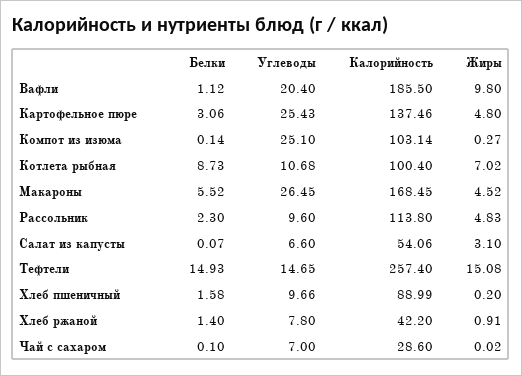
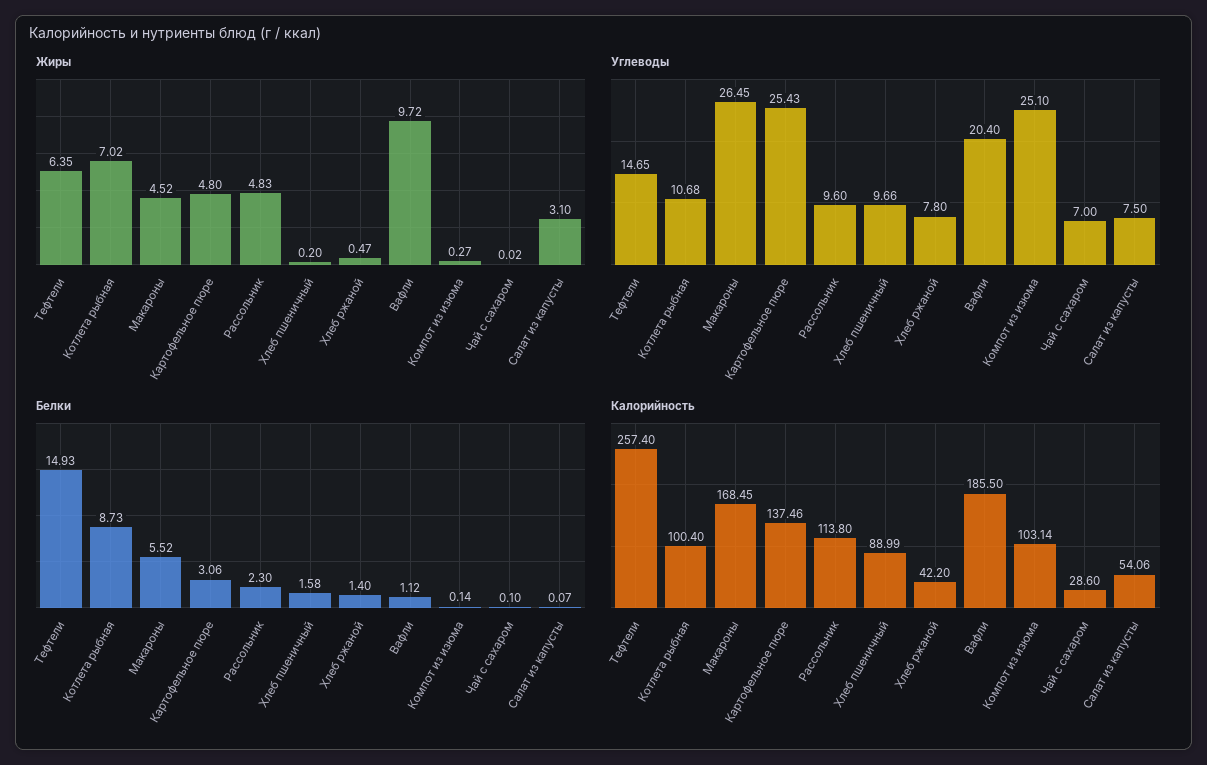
  {
    "Белки": {
      "Вафли": 1.12,
      "Картофельное пюре": 3.06,
      "Компот из изюма": 0.14,
      "Котлета рыбная": 8.73,
      "Макароны": 5.52,
      "Рассольник": 2.3,
      "Салат из капусты": 0.07,
      "Тефтели": 14.93,
      "Хлеб пшеничный": 1.58,
      "Хлеб ржаной": 1.4,
      "Чай с сахаром": 0.1
    },
    "Углеводы": {
      "Вафли": 20.4,
      "Картофельное пюре": 25.43,
      "Компот из изюма": 25.1,
      "Котлета рыбная": 10.68,
      "Макароны": 26.45,
      "Рассольник": 9.6,
-     "Салат из капусты": 6.6,
+     "Салат из капусты": 7.5,
      "Тефтели": 14.65,
      "Хлеб пшеничный": 9.66,
      "Хлеб ржаной": 7.8,
      "Чай с сахаром": 7
    },
    "Калорийность": {
      "Вафли": 185.5,
      "Картофельное пюре": 137.46,
      "Компот из изюма": 103.14,
      "Котлета рыбная": 100.4,
      "Макароны": 168.45,
      "Рассольник": 113.8,
      "Салат из капусты": 54.06,
      "Тефтели": 257.4,
      "Хлеб пшеничный": 88.99,
      "Хлеб ржаной": 42.2,
      "Чай с сахаром": 28.6
    },
    "Жиры": {
-     "Вафли": 9.8,
+     "Вафли": 9.72,
      "Картофельное пюре": 4.8,
      "Компот из изюма": 0.27,
      "Котлета рыбная": 7.02,
      "Макароны": 4.52,
      "Рассольник": 4.83,
      "Салат из капусты": 3.1,
-     "Тефтели": 15.08,
+     "Тефтели": 6.35,
      "Хлеб пшеничный": 0.2,
-     "Хлеб ржаной": 0.91,
+     "Хлеб ржаной": 0.47,
      "Чай с сахаром": 0.02
    }
  }

